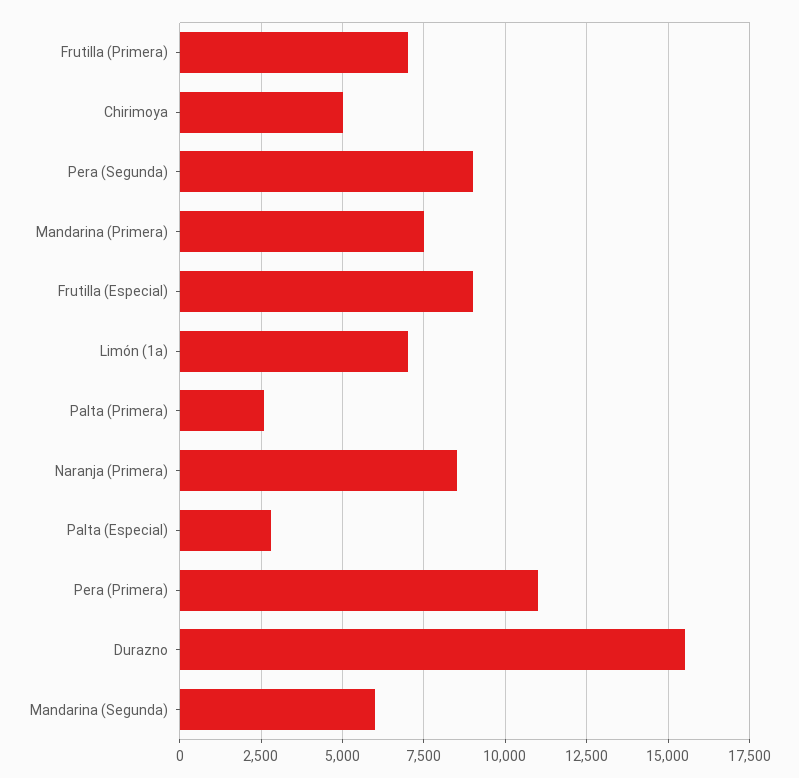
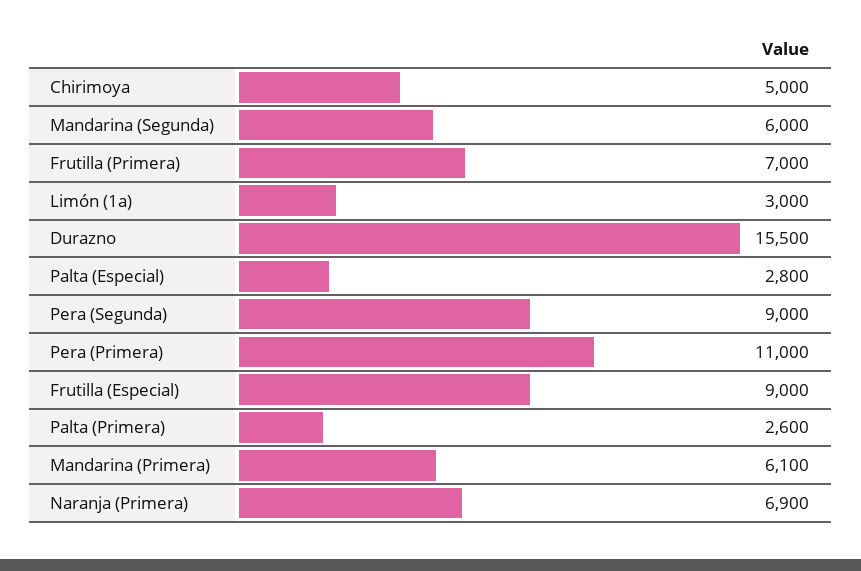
  {
    "Frutilla (Primera)": 7000,
    "Chirimoya": 5000,
    "Pera (Segunda)": 9000,
-   "Mandarina (Primera)": 7500,
+   "Mandarina (Primera)": 6100,
    "Frutilla (Especial)": 9000,
-   "Limón (1a)": 7000,
+   "Limón (1a)": 3000,
    "Palta (Primera)": 2600,
-   "Naranja (Primera)": 8500,
+   "Naranja (Primera)": 6900,
    "Palta (Especial)": 2800,
    "Pera (Primera)": 11000,
    "Durazno": 15500,
    "Mandarina (Segunda)": 6000
  }

